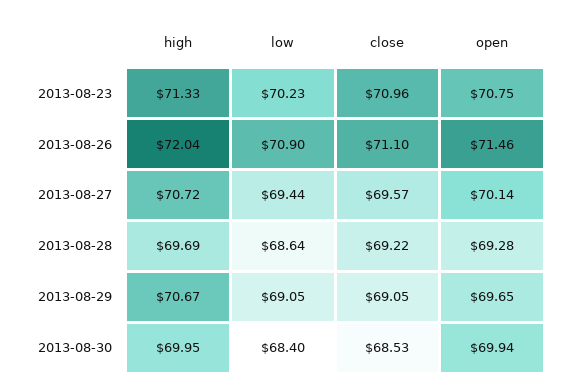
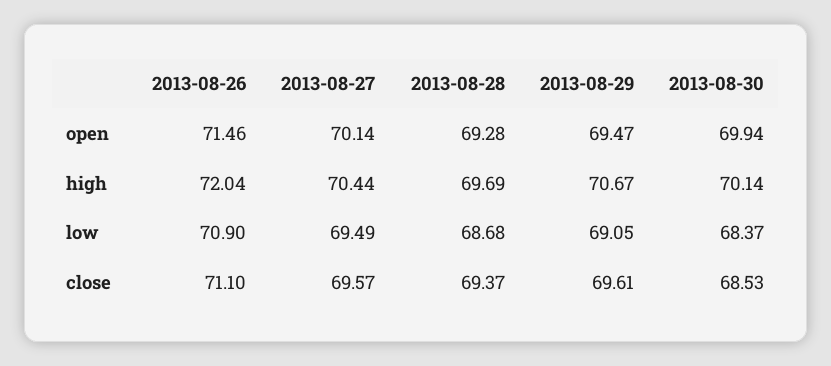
  {
    "high": {
-     "2013-08-23": 71.33,
      "2013-08-26": 72.04,
-     "2013-08-27": 70.72,
+     "2013-08-27": 70.44,
      "2013-08-28": 69.69,
      "2013-08-29": 70.67,
-     "2013-08-30": 69.95
+     "2013-08-30": 70.14
    },
    "low": {
-     "2013-08-23": 70.23,
      "2013-08-26": 70.9,
-     "2013-08-27": 69.44,
+     "2013-08-27": 69.49,
-     "2013-08-28": 68.64,
+     "2013-08-28": 68.68,
      "2013-08-29": 69.05,
-     "2013-08-30": 68.4
+     "2013-08-30": 68.37
    },
    "close": {
-     "2013-08-23": 70.96,
      "2013-08-26": 71.1,
      "2013-08-27": 69.57,
-     "2013-08-28": 69.22,
+     "2013-08-28": 69.37,
-     "2013-08-29": 69.05,
+     "2013-08-29": 69.61,
      "2013-08-30": 68.53
    },
    "open": {
-     "2013-08-23": 70.75,
      "2013-08-26": 71.46,
      "2013-08-27": 70.14,
      "2013-08-28": 69.28,
-     "2013-08-29": 69.65,
+     "2013-08-29": 69.47,
      "2013-08-30": 69.94
    }
  }

